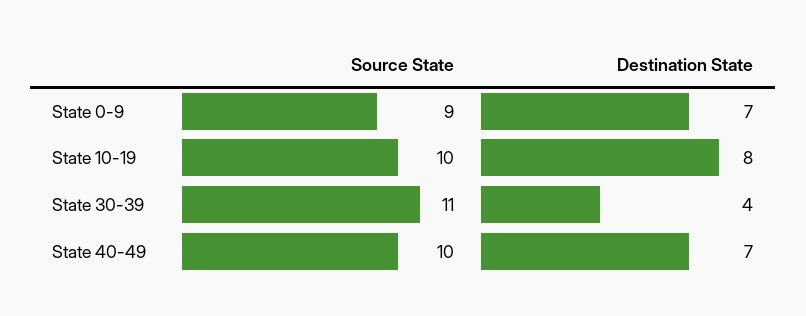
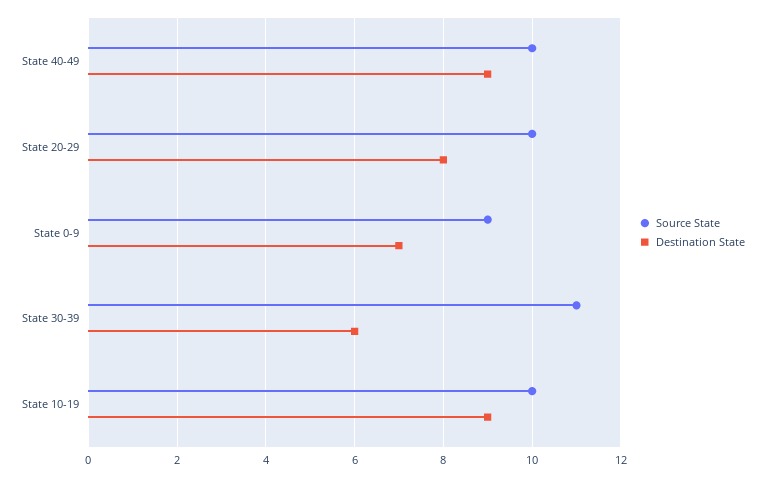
  {
    "Source State": {
      "State 0-9": 9,
      "State 10-19": 10,
      "State 30-39": 11,
-     "State 40-49": 10
+     "State 40-49": 10,
+     "State 20-29": 10
    },
    "Destination State": {
      "State 0-9": 7,
-     "State 10-19": 8,
+     "State 10-19": 9,
-     "State 30-39": 4,
+     "State 30-39": 6,
-     "State 40-49": 7
+     "State 40-49": 9,
+     "State 20-29": 8
    }
  }

